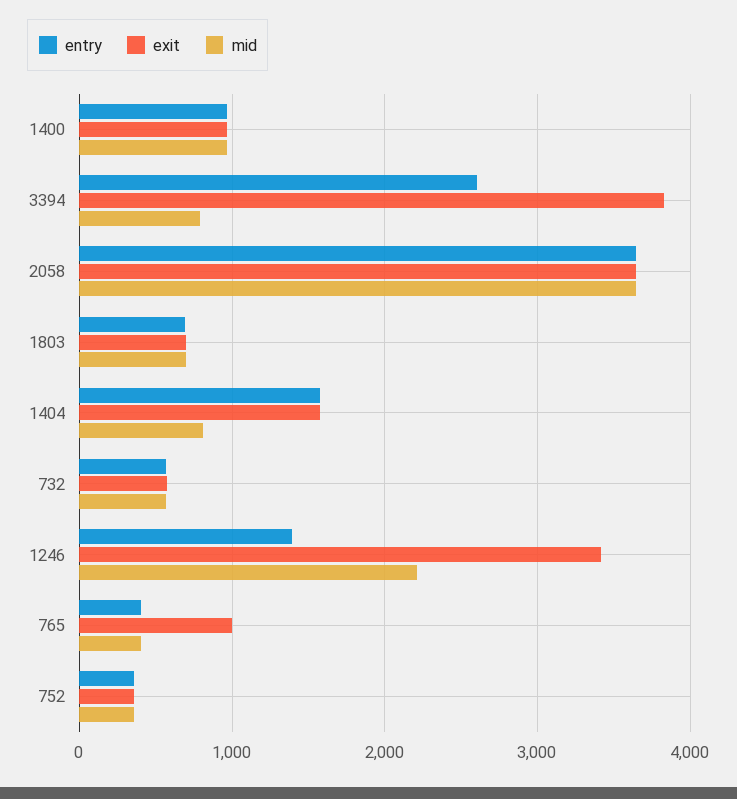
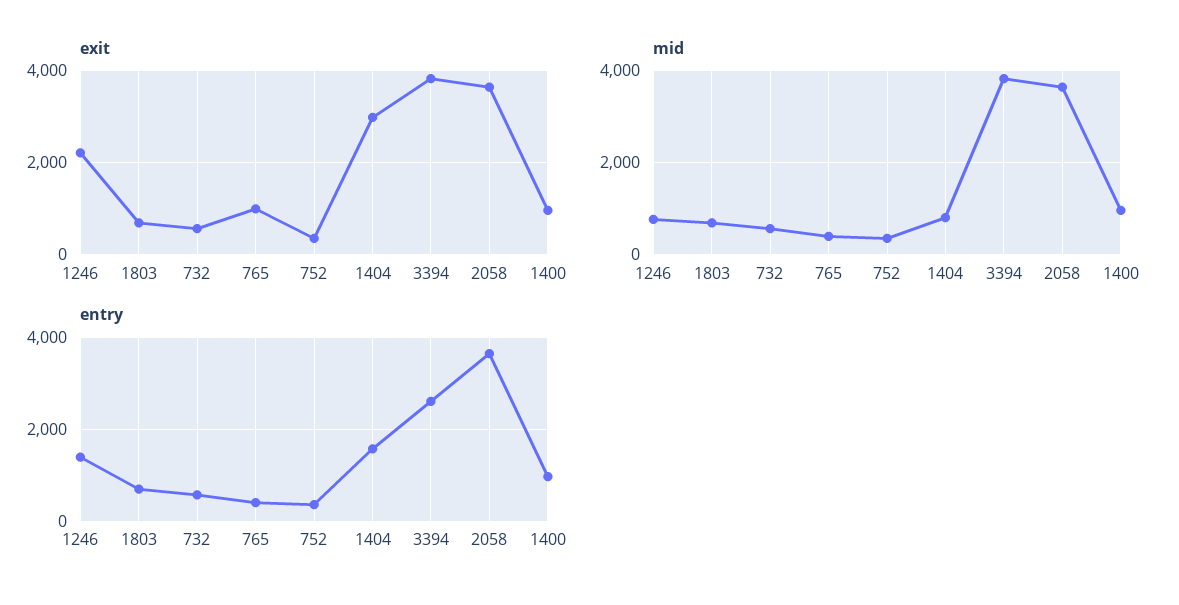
  {
    "entry": {
      "1400": 1000,
      "3394": 2600,
      "2058": 3600,
      "1803": 700,
      "1404": 1600,
      "732": 600,
      "1246": 1400,
      "765": 400,
      "752": 400
    },
    "exit": {
      "1400": 1000,
      "3394": 3800,
      "2058": 3600,
      "1803": 700,
-     "1404": 1600,
+     "1404": 3000,
      "732": 600,
-     "1246": 3400,
+     "1246": 2200,
      "765": 1000,
      "752": 400
    },
    "mid": {
      "1400": 1000,
-     "3394": 800,
+     "3394": 3800,
      "2058": 3600,
      "1803": 700,
      "1404": 800,
      "732": 600,
-     "1246": 2200,
+     "1246": 800,
      "765": 400,
      "752": 400
    }
  }

